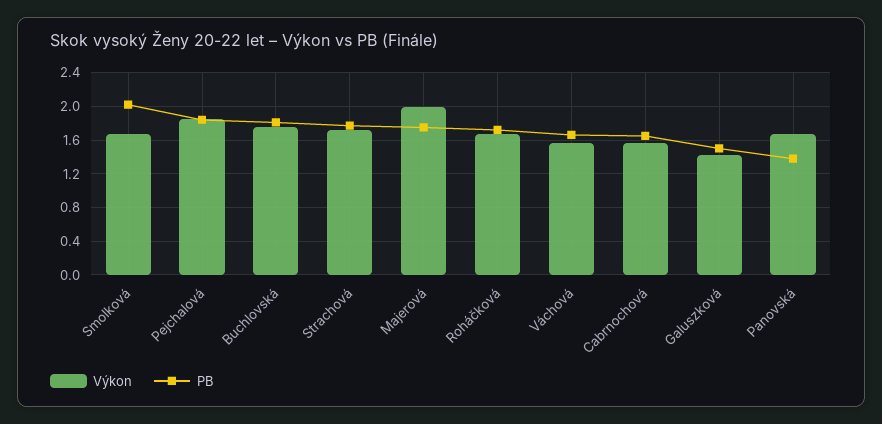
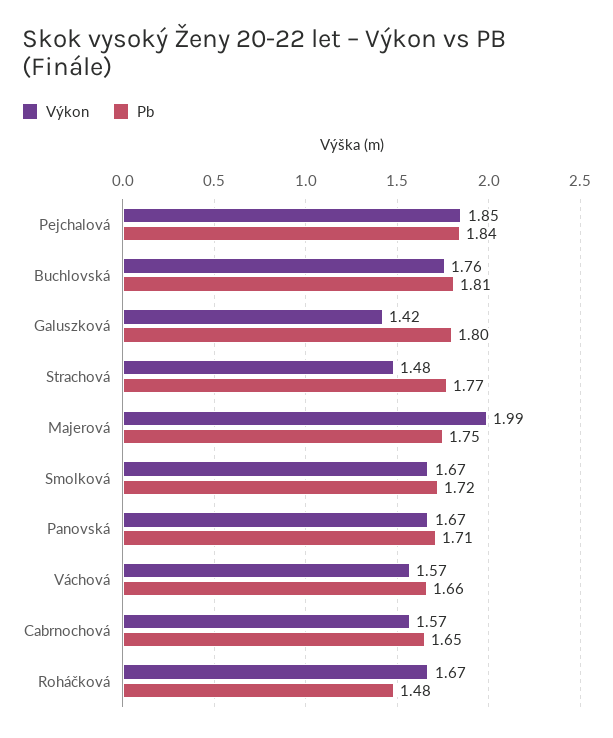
  {
    "Výkon": {
      "Smolková": 1.67,
      "Pejchalová": 1.85,
      "Buchlovská": 1.76,
-     "Strachová": 1.7,
+     "Strachová": 1.48,
      "Majerová": 1.99,
      "Roháčková": 1.67,
      "Váchová": 1.57,
      "Cabrnochová": 1.57,
      "Galuszková": 1.42,
      "Panovská": 1.67
    },
    "PB": {
-     "Smolková": 2,
+     "Smolková": 1.72,
      "Pejchalová": 1.84,
      "Buchlovská": 1.81,
      "Strachová": 1.77,
      "Majerová": 1.75,
-     "Roháčková": 1.7,
+     "Roháčková": 1.48,
      "Váchová": 1.66,
      "Cabrnochová": 1.65,
-     "Galuszková": 1.5,
+     "Galuszková": 1.8,
-     "Panovská": 1.4
+     "Panovská": 1.71
    }
  }

